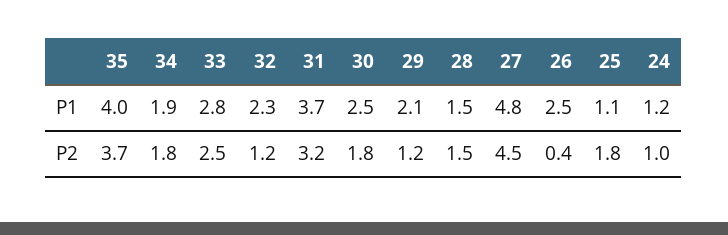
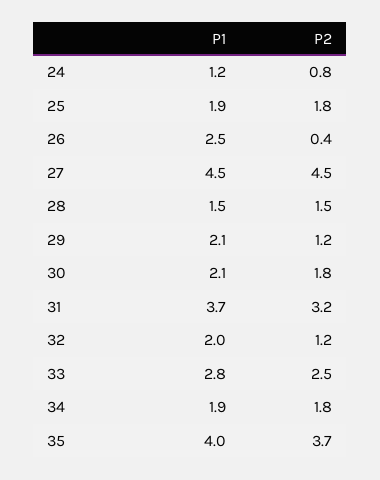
  {
    "35": {
      "P1": 4,
      "P2": 3.7
    },
    "34": {
      "P1": 1.9,
      "P2": 1.8
    },
    "33": {
      "P1": 2.8,
      "P2": 2.5
    },
    "32": {
-     "P1": 2.3,
+     "P1": 2,
      "P2": 1.2
    },
    "31": {
      "P1": 3.7,
      "P2": 3.2
    },
    "30": {
-     "P1": 2.5,
+     "P1": 2.1,
      "P2": 1.8
    },
    "29": {
      "P1": 2.1,
      "P2": 1.2
    },
    "28": {
      "P1": 1.5,
      "P2": 1.5
    },
    "27": {
-     "P1": 4.8,
+     "P1": 4.5,
      "P2": 4.5
    },
    "26": {
      "P1": 2.5,
      "P2": 0.4
    },
    "25": {
-     "P1": 1.1,
+     "P1": 1.9,
      "P2": 1.8
    },
    "24": {
      "P1": 1.2,
-     "P2": 1
+     "P2": 0.8
    }
  }

